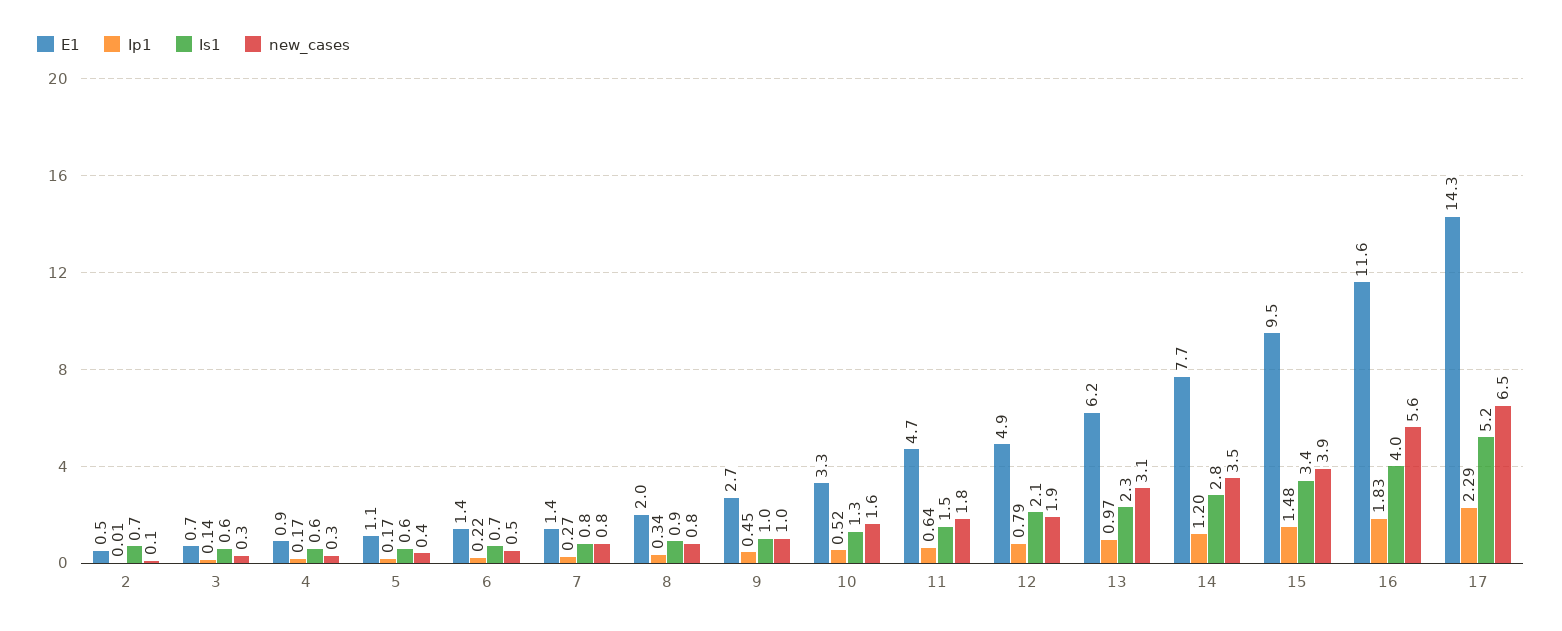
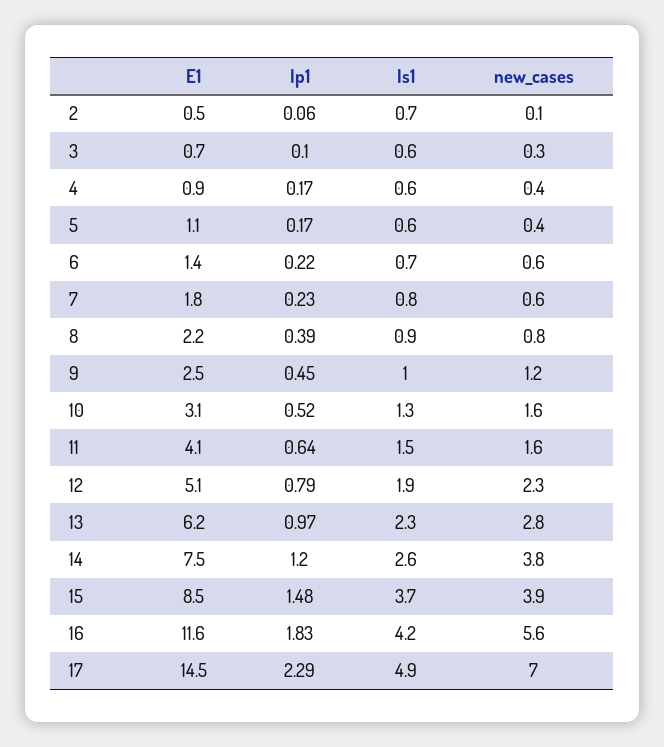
  {
    "E1": {
      "2": 0.5,
      "3": 0.7,
      "4": 0.9,
      "5": 1.1,
      "6": 1.4,
-     "7": 1.4,
+     "7": 1.8,
-     "8": 2,
+     "8": 2.2,
-     "9": 2.7,
+     "9": 2.5,
-     "10": 3.3,
+     "10": 3.1,
-     "11": 4.7,
+     "11": 4.1,
-     "12": 4.9,
+     "12": 5.1,
      "13": 6.2,
-     "14": 7.7,
+     "14": 7.5,
-     "15": 9.5,
+     "15": 8.5,
      "16": 11.6,
-     "17": 14.3
+     "17": 14.5
    },
    "Ip1": {
-     "2": 0.01,
+     "2": 0.06,
-     "3": 0.14,
+     "3": 0.1,
      "4": 0.17,
      "5": 0.17,
      "6": 0.22,
-     "7": 0.27,
+     "7": 0.23,
-     "8": 0.34,
+     "8": 0.39,
      "9": 0.45,
      "10": 0.52,
      "11": 0.64,
      "12": 0.79,
      "13": 0.97,
      "14": 1.2,
      "15": 1.48,
      "16": 1.83,
      "17": 2.29
    },
    "Is1": {
      "2": 0.7,
      "3": 0.6,
      "4": 0.6,
      "5": 0.6,
      "6": 0.7,
      "7": 0.8,
      "8": 0.9,
      "9": 1,
      "10": 1.3,
      "11": 1.5,
-     "12": 2.1,
+     "12": 1.9,
      "13": 2.3,
-     "14": 2.8,
+     "14": 2.6,
-     "15": 3.4,
+     "15": 3.7,
-     "16": 4,
+     "16": 4.2,
-     "17": 5.2
+     "17": 4.9
    },
    "new_cases": {
      "2": 0.1,
      "3": 0.3,
-     "4": 0.3,
+     "4": 0.4,
      "5": 0.4,
-     "6": 0.5,
+     "6": 0.6,
-     "7": 0.8,
+     "7": 0.6,
      "8": 0.8,
-     "9": 1,
+     "9": 1.2,
      "10": 1.6,
-     "11": 1.8,
+     "11": 1.6,
-     "12": 1.9,
+     "12": 2.3,
-     "13": 3.1,
+     "13": 2.8,
-     "14": 3.5,
+     "14": 3.8,
      "15": 3.9,
      "16": 5.6,
-     "17": 6.5
+     "17": 7
    }
  }

